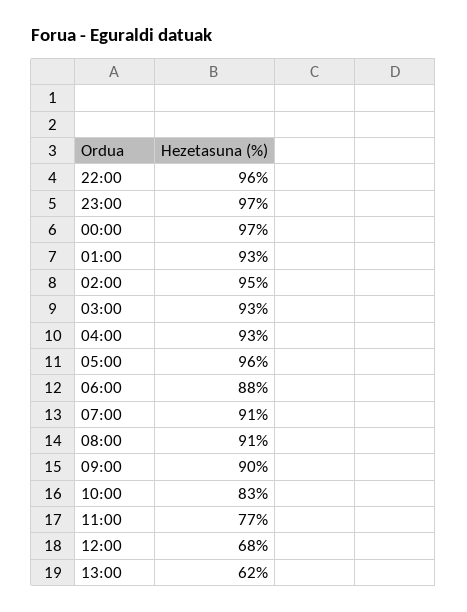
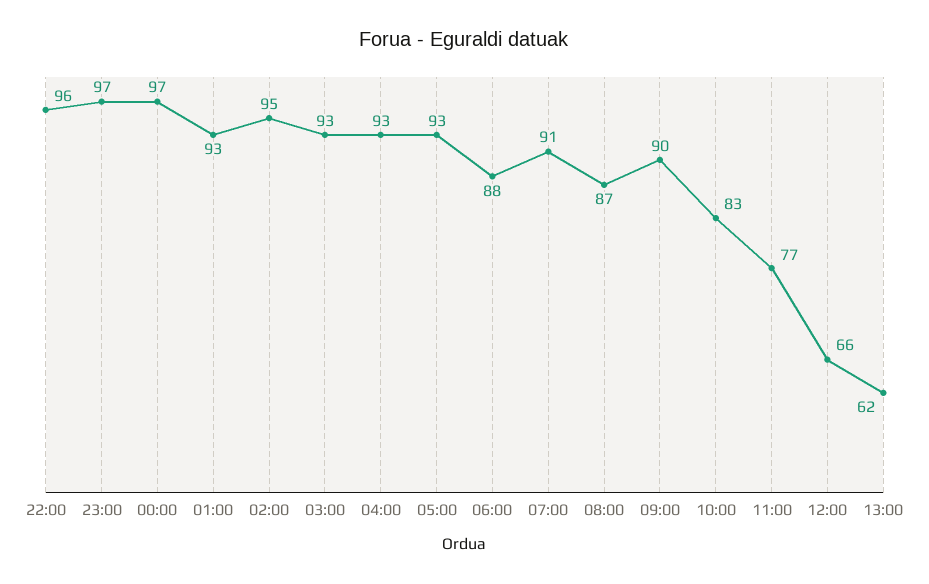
  {
    "22:00": 96,
    "23:00": 97,
    "00:00": 97,
    "01:00": 93,
    "02:00": 95,
    "03:00": 93,
    "04:00": 93,
-   "05:00": 96,
+   "05:00": 93,
    "06:00": 88,
    "07:00": 91,
-   "08:00": 91,
+   "08:00": 87,
    "09:00": 90,
    "10:00": 83,
    "11:00": 77,
-   "12:00": 68,
+   "12:00": 66,
    "13:00": 62
  }

